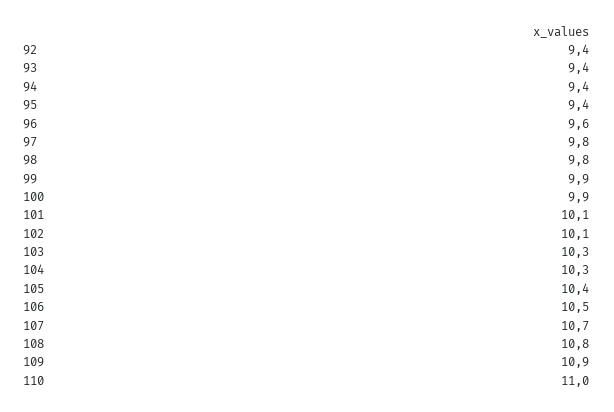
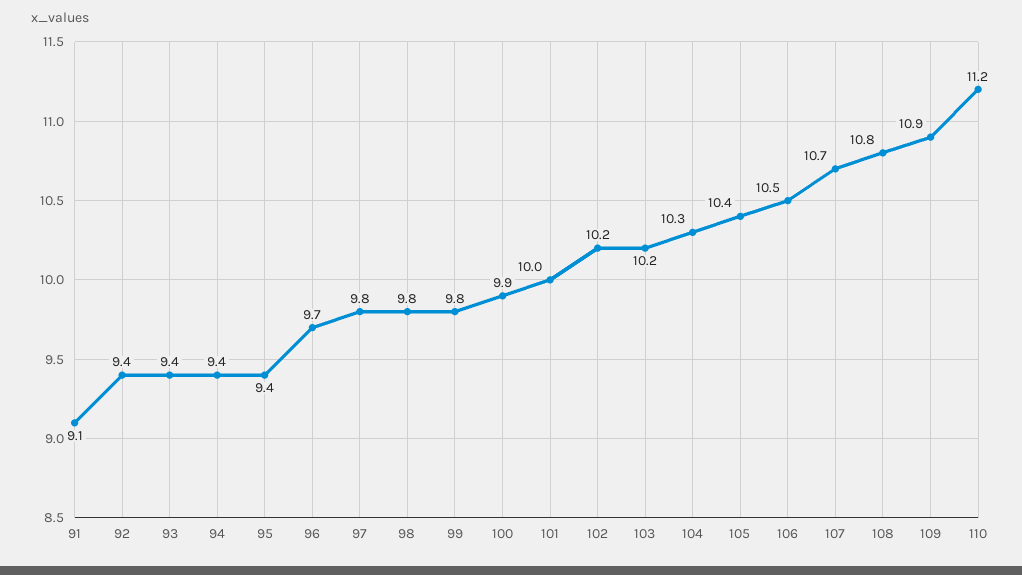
  {
    "92": 9.4,
    "93": 9.4,
    "94": 9.4,
    "95": 9.4,
-   "96": 9.6,
+   "96": 9.7,
    "97": 9.8,
    "98": 9.8,
-   "99": 9.9,
+   "99": 9.8,
    "100": 9.9,
-   "101": 10.1,
+   "101": 10,
-   "102": 10.1,
+   "102": 10.2,
-   "103": 10.3,
+   "103": 10.2,
    "104": 10.3,
    "105": 10.4,
    "106": 10.5,
    "107": 10.7,
    "108": 10.8,
    "109": 10.9,
-   "110": 11
+   "110": 11.2,
+   "91": 9.1
  }

